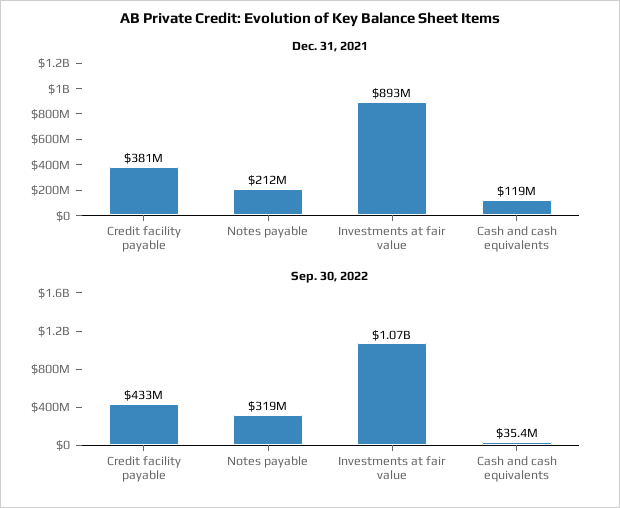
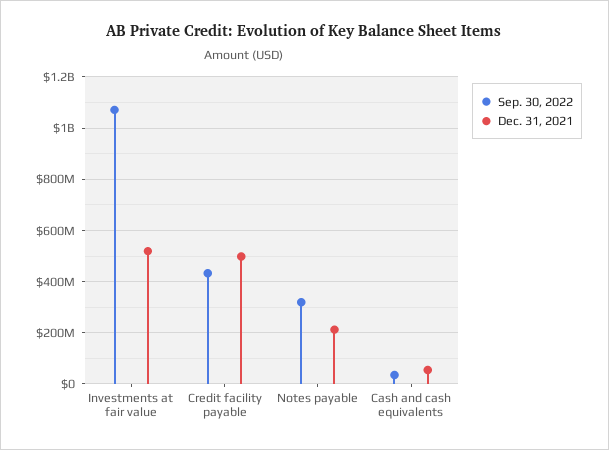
  {
    "Dec. 31, 2021": {
-     "Credit facility payable": 381000000,
+     "Credit facility payable": 500000000,
      "Notes payable": 212000000,
-     "Investments at fair value": 893000000,
+     "Investments at fair value": 525000000,
-     "Cash and cash equivalents": 119000000
+     "Cash and cash equivalents": 50000000
    },
    "Sep. 30, 2022": {
      "Credit facility payable": 433000000,
      "Notes payable": 319000000,
      "Investments at fair value": 1070000000,
      "Cash and cash equivalents": 35400000
    }
  }

